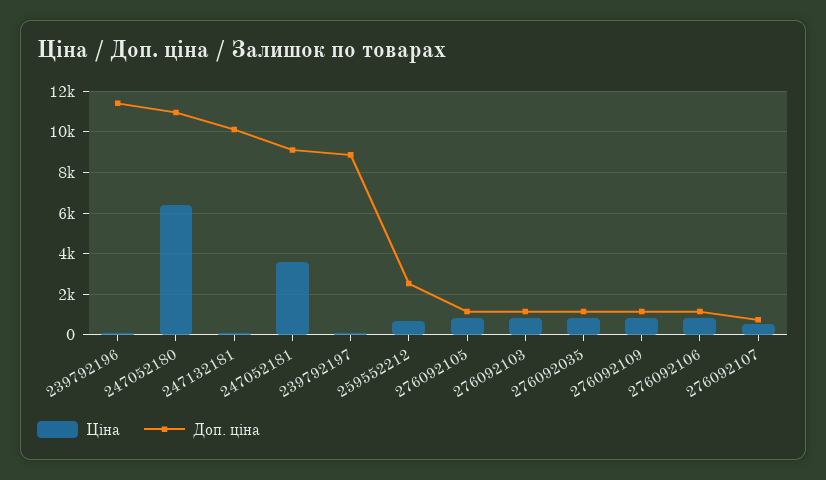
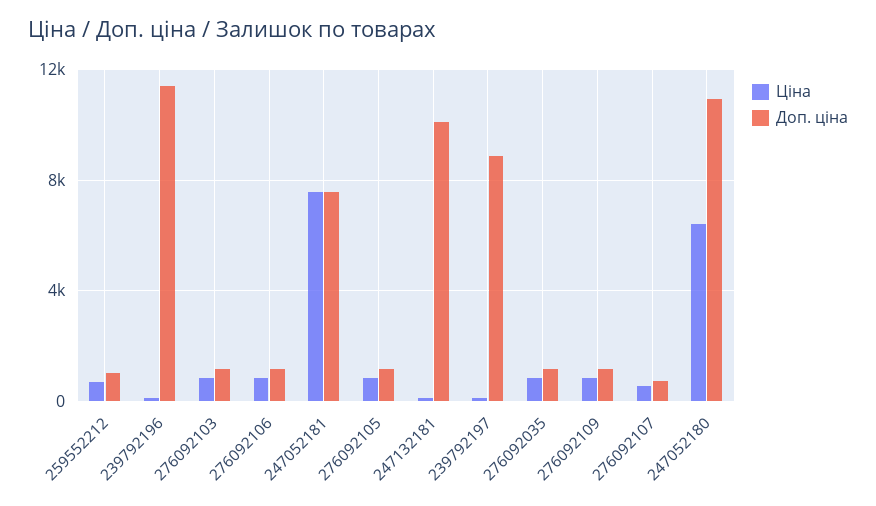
  {
    "Ціна": {
      "239792196": 0,
      "247052180": 6500,
      "247132181": 0,
-     "247052181": 3500,
+     "247052181": 7500,
      "239792197": 0,
      "259552212": 500,
      "276092105": 1000,
      "276092103": 1000,
      "276092035": 1000,
      "276092109": 1000,
      "276092106": 1000,
      "276092107": 500
    },
    "Доп. ціна": {
      "239792196": 11500,
      "247052180": 11000,
      "247132181": 10000,
-     "247052181": 9000,
+     "247052181": 7500,
      "239792197": 9000,
-     "259552212": 2500,
+     "259552212": 1000,
      "276092105": 1000,
      "276092103": 1000,
      "276092035": 1000,
      "276092109": 1000,
      "276092106": 1000,
      "276092107": 500
    }
  }

